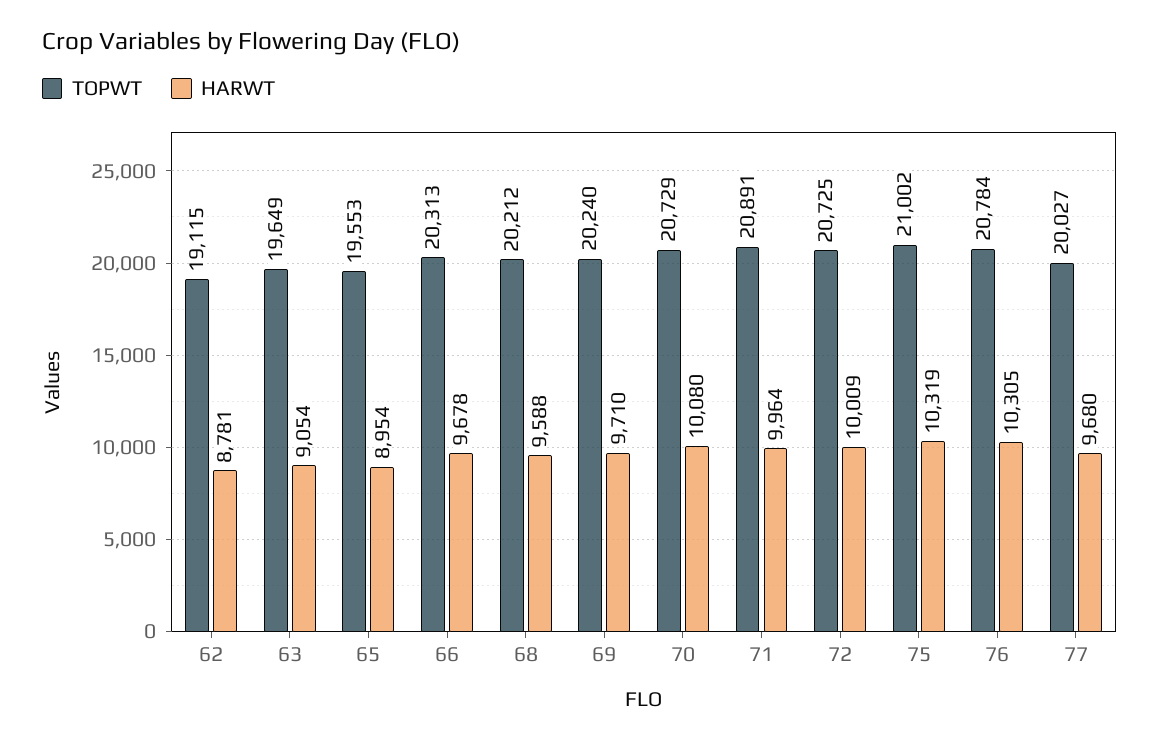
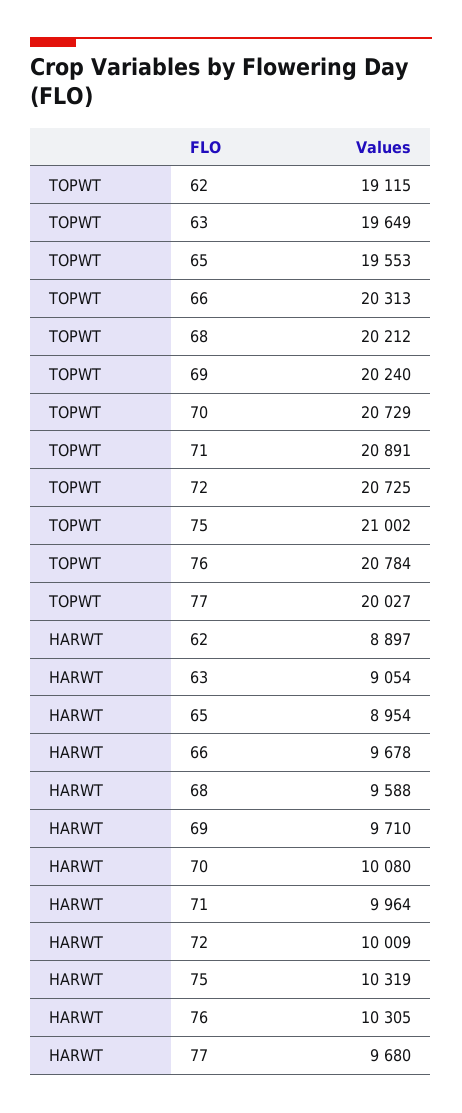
  {
    "TOPWT": {
      "62": 19115,
      "63": 19649,
      "65": 19553,
      "66": 20313,
      "68": 20212,
      "69": 20240,
      "70": 20729,
      "71": 20891,
      "72": 20725,
      "75": 21002,
      "76": 20784,
      "77": 20027
    },
    "HARWT": {
-     "62": 8781,
+     "62": 8897,
      "63": 9054,
      "65": 8954,
      "66": 9678,
      "68": 9588,
      "69": 9710,
      "70": 10080,
      "71": 9964,
      "72": 10009,
      "75": 10319,
      "76": 10305,
      "77": 9680
    }
  }

